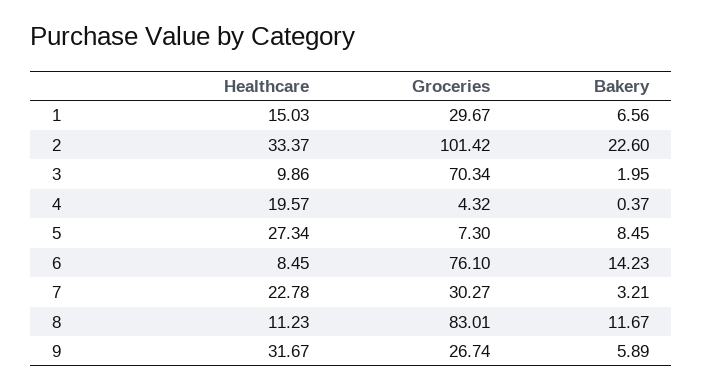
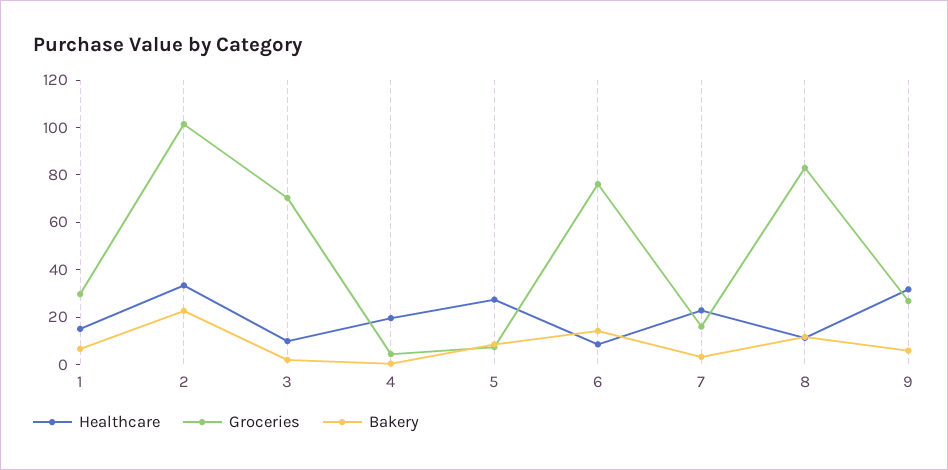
  {
    "Healthcare": {
      "1": 15.03,
      "2": 33.37,
      "3": 9.86,
      "4": 19.57,
      "5": 27.34,
      "6": 8.45,
      "7": 22.78,
      "8": 11.23,
      "9": 31.67
    },
    "Groceries": {
      "1": 29.67,
      "2": 101.42,
      "3": 70.34,
      "4": 4.32,
      "5": 7.3,
      "6": 76.1,
-     "7": 30.27,
+     "7": 15,
      "8": 83.01,
      "9": 26.74
    },
    "Bakery": {
      "1": 6.56,
      "2": 22.6,
      "3": 1.95,
      "4": 0.37,
      "5": 8.45,
      "6": 14.23,
      "7": 3.21,
      "8": 11.67,
      "9": 5.89
    }
  }

